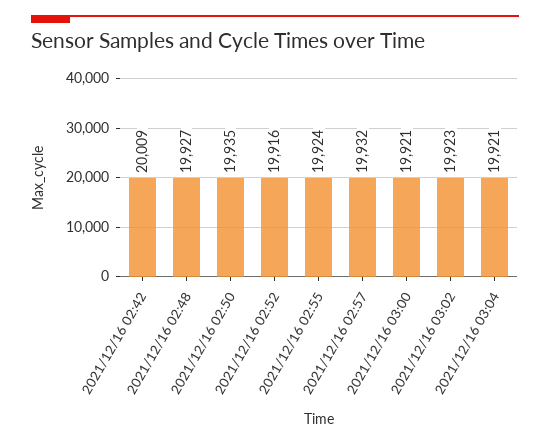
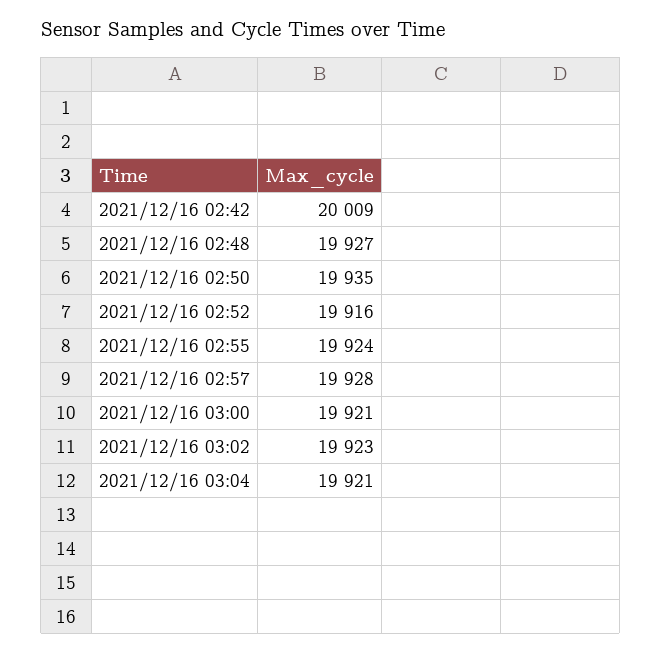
  {
    "2021/12/16 02:42": 20009,
    "2021/12/16 02:48": 19927,
    "2021/12/16 02:50": 19935,
    "2021/12/16 02:52": 19916,
    "2021/12/16 02:55": 19924,
-   "2021/12/16 02:57": 19932,
+   "2021/12/16 02:57": 19928,
    "2021/12/16 03:00": 19921,
    "2021/12/16 03:02": 19923,
    "2021/12/16 03:04": 19921
  }

